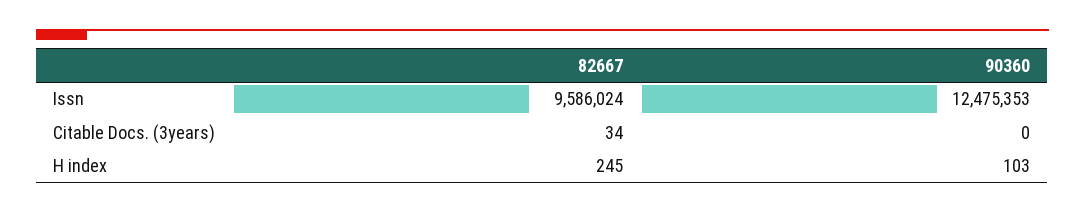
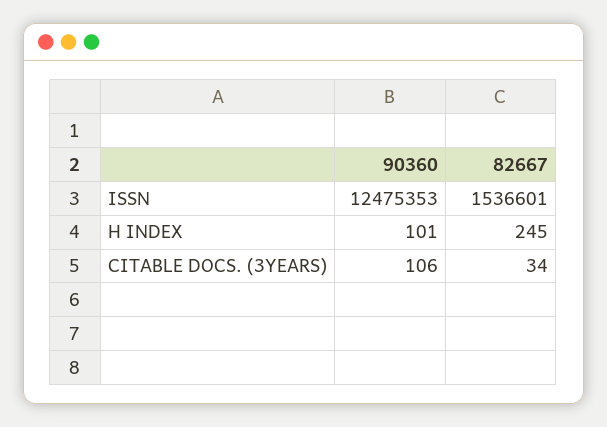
  {
    "82667": {
-     "Issn": 9586024,
+     "Issn": 1536601,
      "Citable Docs. (3years)": 34,
      "H index": 245
    },
    "90360": {
      "Issn": 12475353,
-     "Citable Docs. (3years)": 0,
+     "Citable Docs. (3years)": 106,
-     "H index": 103
+     "H index": 101
    }
  }

